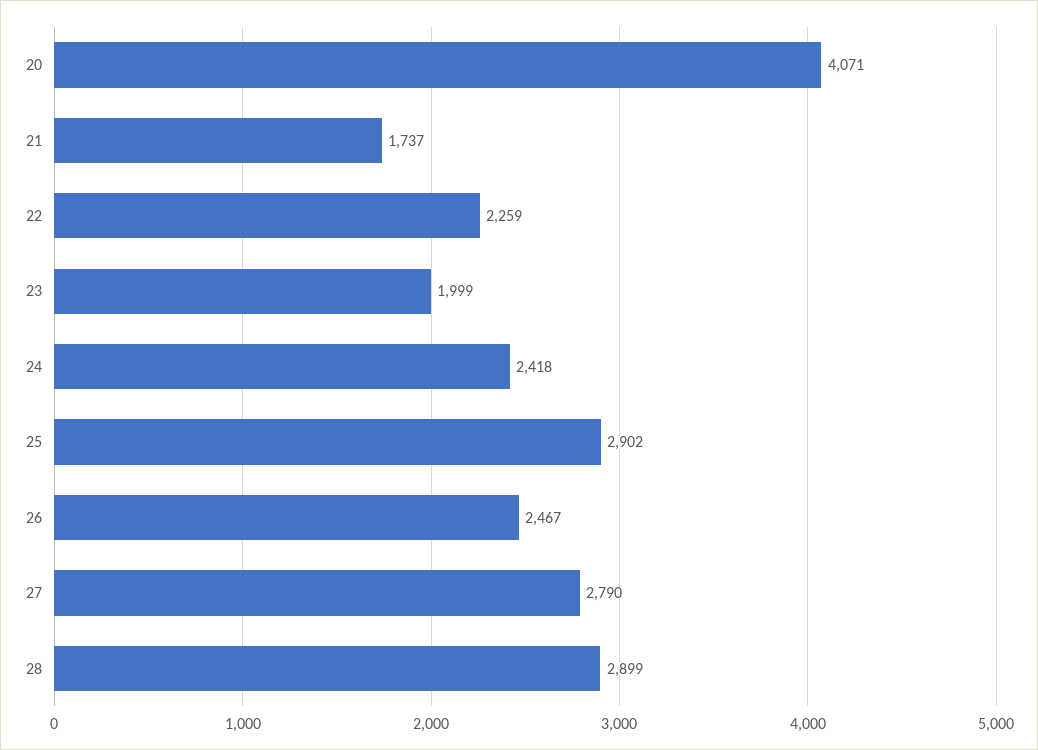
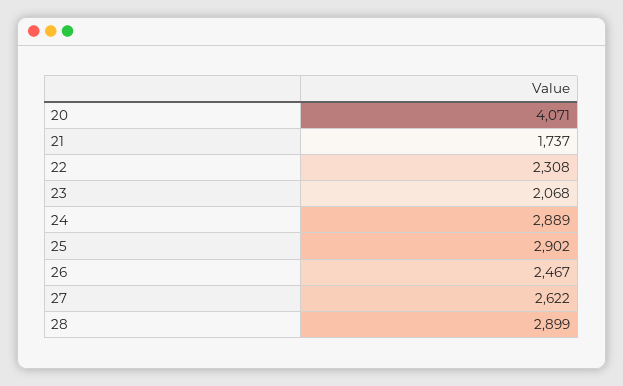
  {
    "20": 4071,
    "21": 1737,
-   "22": 2259,
+   "22": 2308,
-   "23": 1999,
+   "23": 2068,
-   "24": 2418,
+   "24": 2889,
    "25": 2902,
    "26": 2467,
-   "27": 2790,
+   "27": 2622,
    "28": 2899
  }

